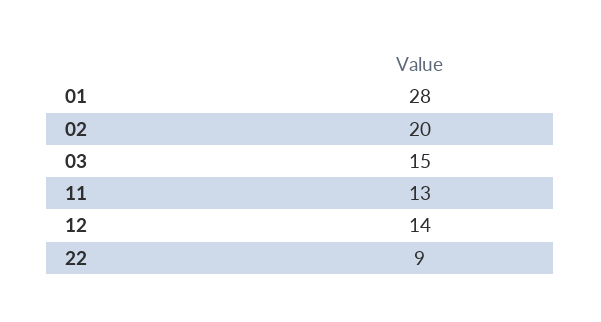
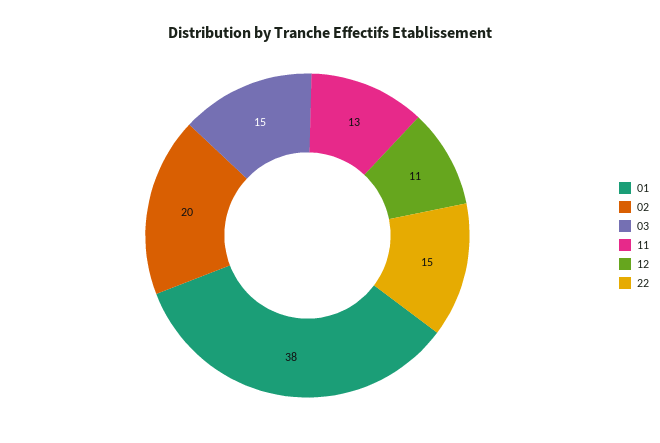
  {
-   "01": 28,
+   "01": 38,
    "02": 20,
    "03": 15,
    "11": 13,
-   "12": 14,
+   "12": 11,
-   "22": 9
+   "22": 15
  }

